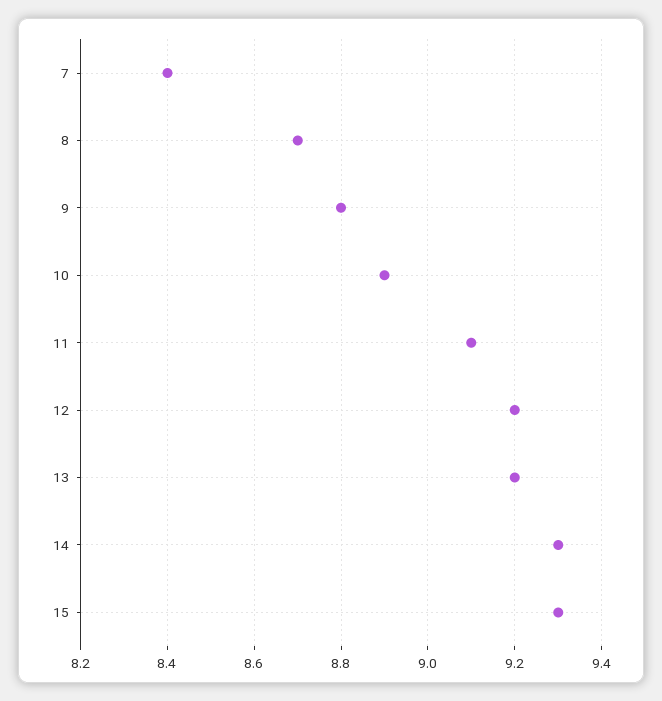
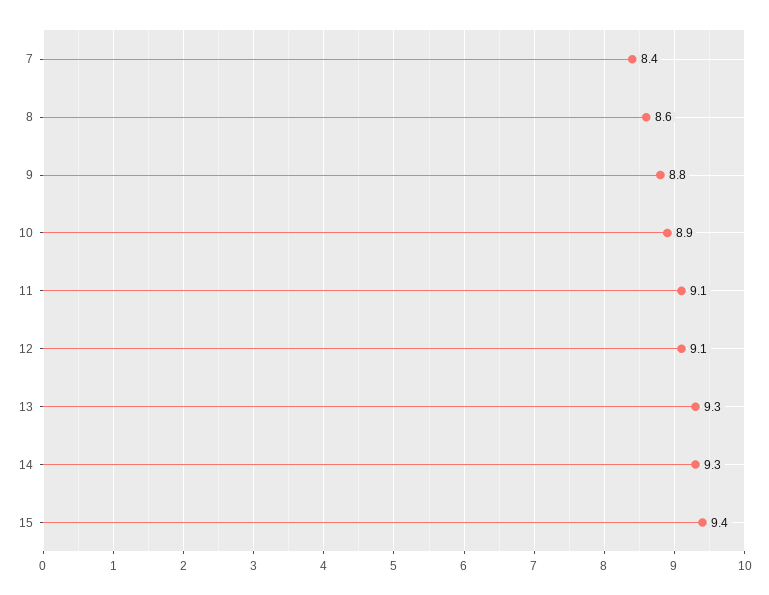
  {
    "7": 8.4,
-   "8": 8.7,
+   "8": 8.6,
    "9": 8.8,
    "10": 8.9,
    "11": 9.1,
-   "12": 9.2,
+   "12": 9.1,
-   "13": 9.2,
+   "13": 9.3,
    "14": 9.3,
-   "15": 9.3
+   "15": 9.4
  }

